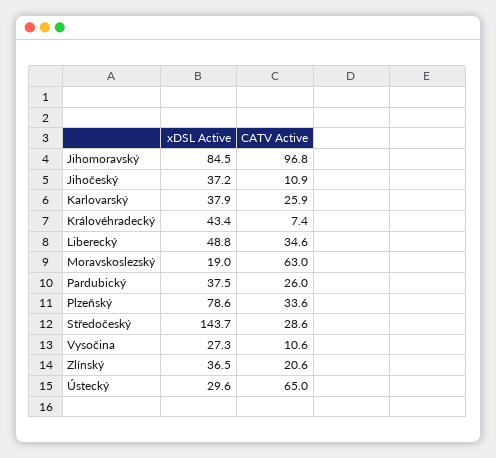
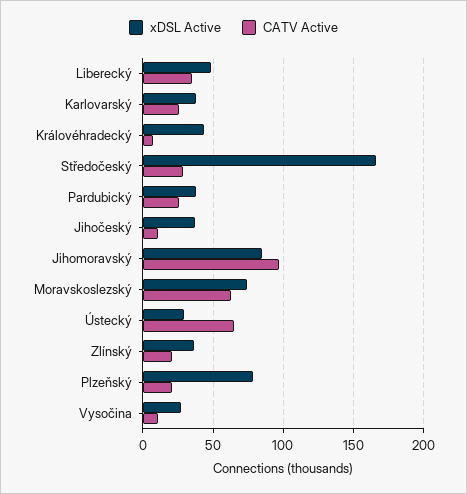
  {
    "xDSL Active": {
      "Jihomoravský": 84.5,
      "Jihočeský": 37.2,
      "Karlovarský": 37.9,
      "Královéhradecký": 43.4,
      "Liberecký": 48.8,
-     "Moravskoslezský": 19,
+     "Moravskoslezský": 75,
      "Pardubický": 37.5,
      "Plzeňský": 78.6,
-     "Středočeský": 143.7,
+     "Středočeský": 165,
      "Vysočina": 27.3,
      "Zlínský": 36.5,
      "Ústecký": 29.6
    },
    "CATV Active": {
      "Jihomoravský": 96.8,
      "Jihočeský": 10.9,
      "Karlovarský": 25.9,
      "Královéhradecký": 7.4,
      "Liberecký": 34.6,
      "Moravskoslezský": 63,
      "Pardubický": 26,
-     "Plzeňský": 33.6,
+     "Plzeňský": 20,
      "Středočeský": 28.6,
      "Vysočina": 10.6,
      "Zlínský": 20.6,
      "Ústecký": 65
    }
  }

